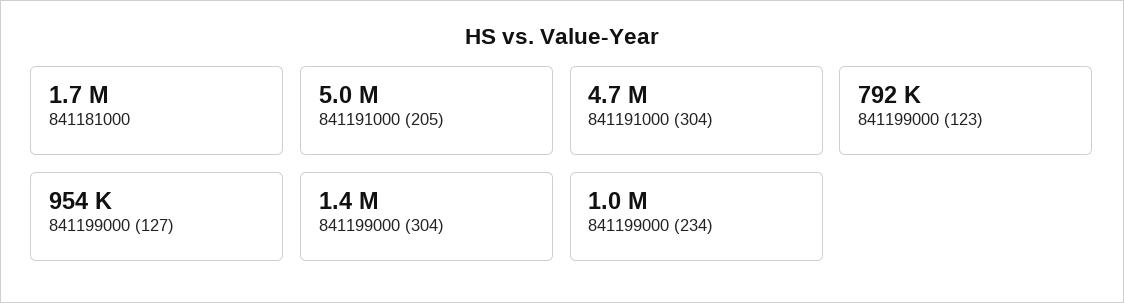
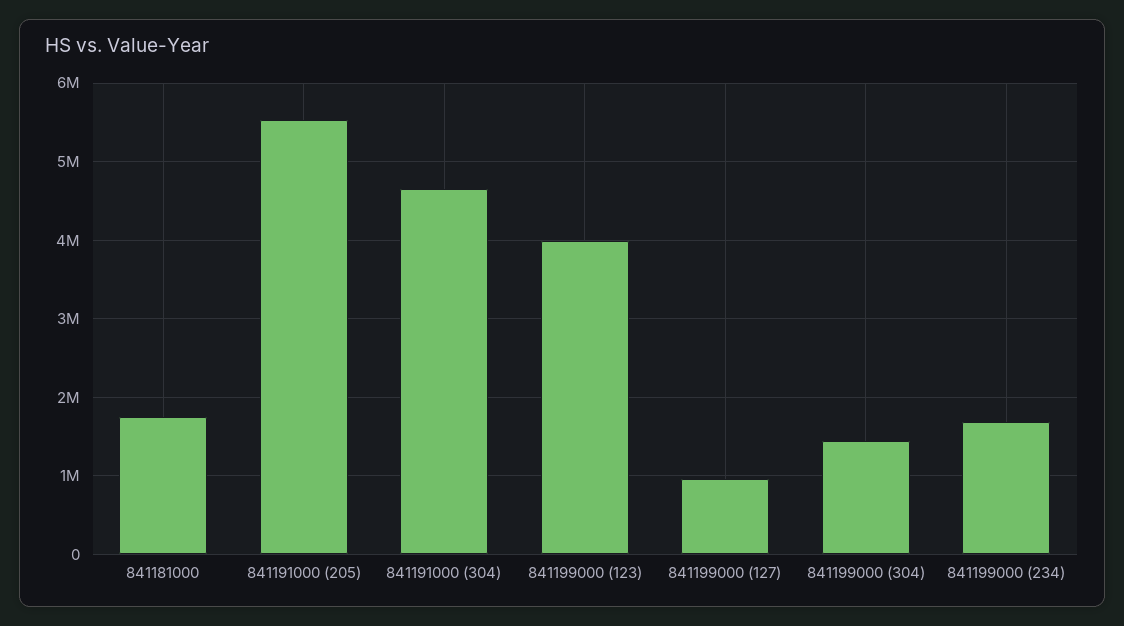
  {
    "841181000": 1700000,
-   "841191000 (205)": 5000000,
+   "841191000 (205)": 5500000,
    "841191000 (304)": 4700000,
-   "841199000 (123)": 792000,
+   "841199000 (123)": 4000000,
    "841199000 (127)": 954000,
    "841199000 (304)": 1400000,
-   "841199000 (234)": 1000000
+   "841199000 (234)": 1700000
  }

